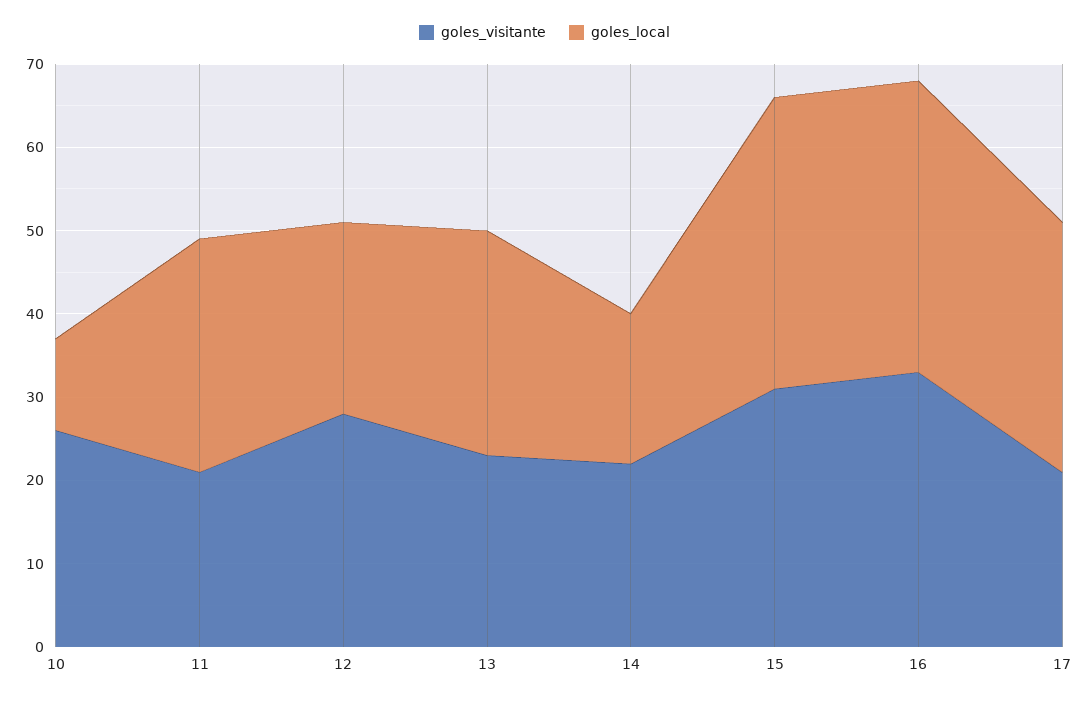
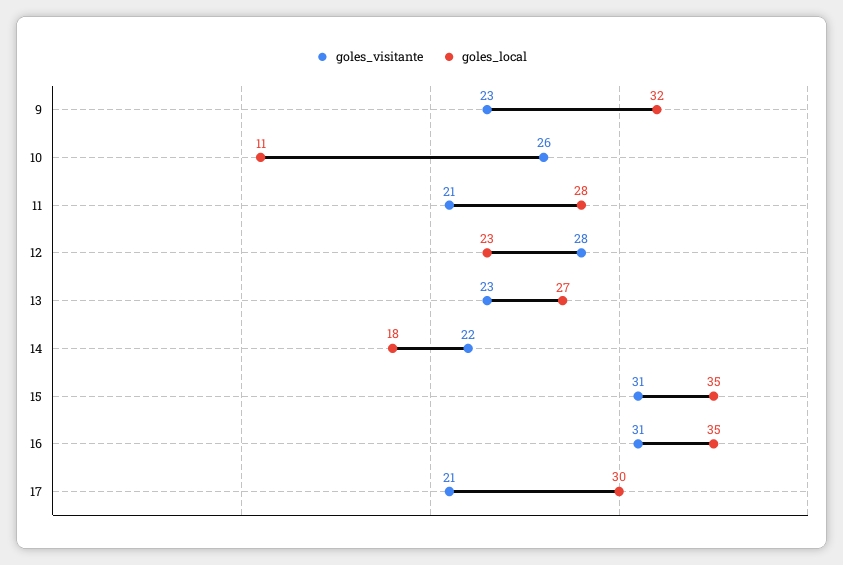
  {
    "goles_visitante": {
      "10": 26,
      "11": 21,
      "12": 28,
      "13": 23,
      "14": 22,
      "15": 31,
-     "16": 33,
+     "16": 31,
-     "17": 21
+     "17": 21,
+     "9": 23
    },
    "goles_local": {
      "10": 11,
      "11": 28,
      "12": 23,
      "13": 27,
      "14": 18,
      "15": 35,
      "16": 35,
-     "17": 30
+     "17": 30,
+     "9": 32
    }
  }

